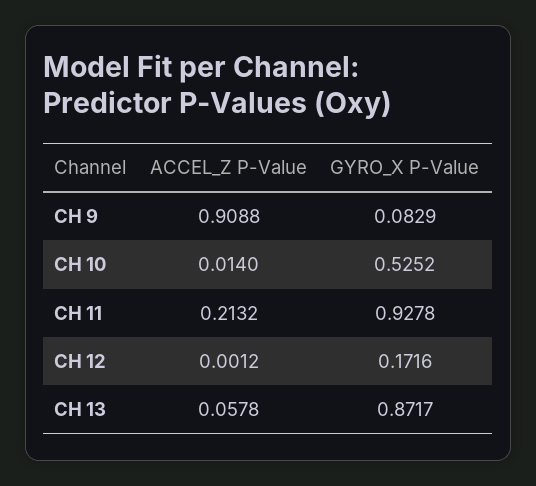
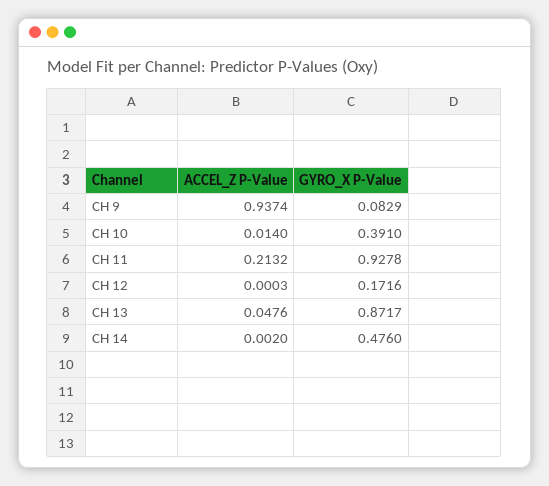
  {
    "ACCEL_Z P-Value": {
-     "CH 9": 0.9088,
+     "CH 9": 0.9374,
      "CH 10": 0.014,
      "CH 11": 0.2132,
-     "CH 12": 0.0012,
+     "CH 12": 0.0003,
-     "CH 13": 0.0578
+     "CH 13": 0.0476,
+     "CH 14": 0.002
    },
    "GYRO_X P-Value": {
      "CH 9": 0.0829,
-     "CH 10": 0.5252,
+     "CH 10": 0.391,
      "CH 11": 0.9278,
      "CH 12": 0.1716,
-     "CH 13": 0.8717
+     "CH 13": 0.8717,
+     "CH 14": 0.476
    }
  }

